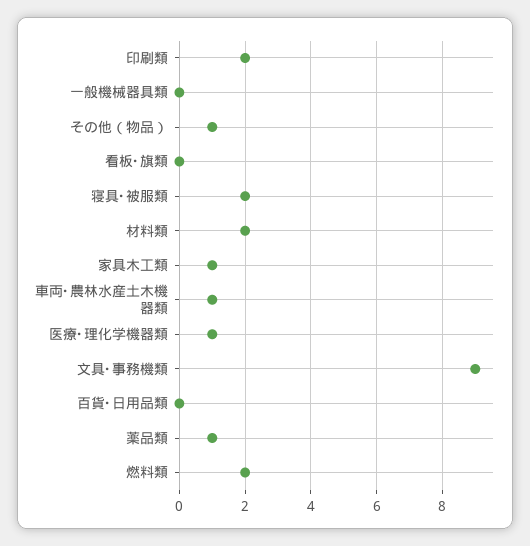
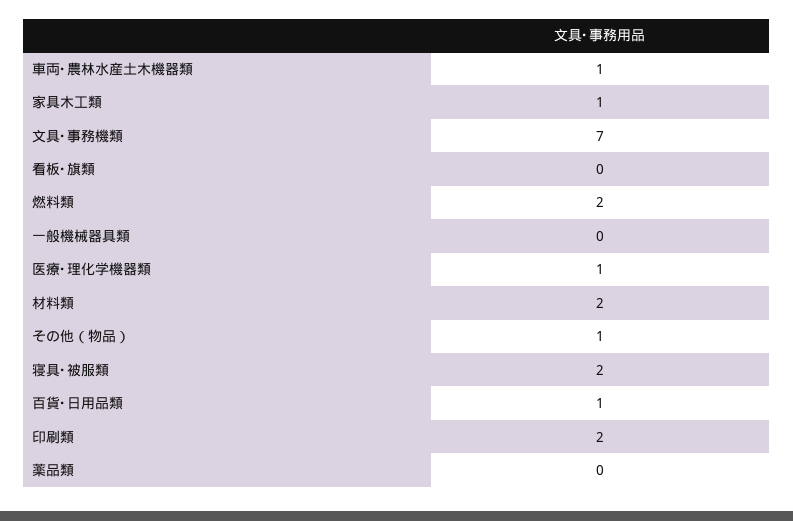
  {
    "印刷類": 2,
    "一般機械器具類": 0,
    "その他（物品）": 1,
    "看板･旗類": 0,
    "寝具･被服類": 2,
    "材料類": 2,
    "家具木工類": 1,
    "車両･農林水産土木機器類": 1,
    "医療･理化学機器類": 1,
-   "文具･事務機類": 9,
+   "文具･事務機類": 7,
-   "百貨･日用品類": 0,
+   "百貨･日用品類": 1,
-   "薬品類": 1,
+   "薬品類": 0,
    "燃料類": 2
  }

